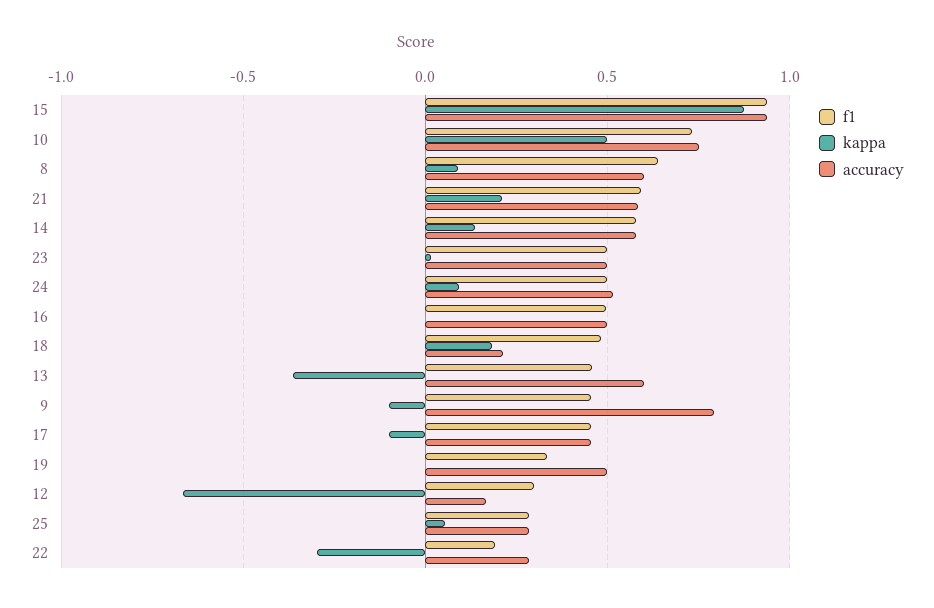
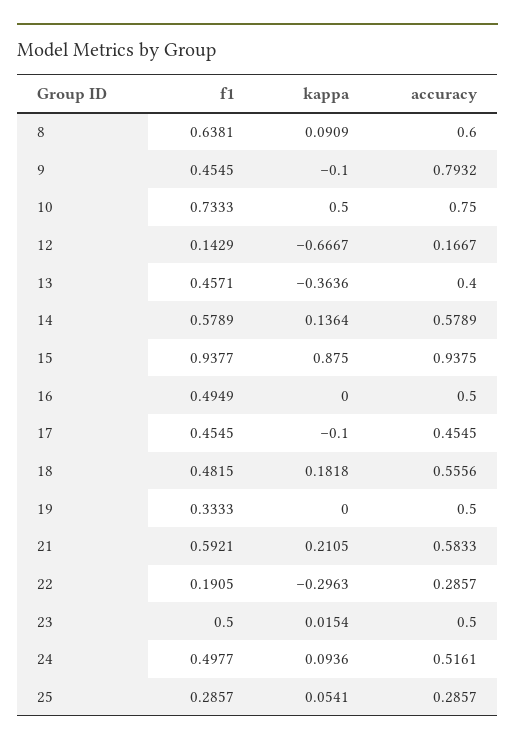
  {
    "f1": {
      "15": 0.9377,
      "10": 0.7333,
      "8": 0.6381,
      "21": 0.5921,
      "14": 0.5789,
      "23": 0.5,
      "24": 0.4977,
      "16": 0.4949,
      "18": 0.4815,
      "13": 0.4571,
      "9": 0.4545,
      "17": 0.4545,
      "19": 0.3333,
-     "12": 0.3,
+     "12": 0.1429,
      "25": 0.2857,
      "22": 0.1905
    },
    "kappa": {
      "15": 0.875,
      "10": 0.5,
      "8": 0.0909,
      "21": 0.2105,
      "14": 0.1364,
      "23": 0.0154,
      "24": 0.0936,
      "16": 0,
      "18": 0.1818,
      "13": -0.3636,
      "9": -0.1,
      "17": -0.1,
      "19": 0,
      "12": -0.6667,
      "25": 0.0541,
      "22": -0.2963
    },
    "accuracy": {
      "15": 0.9375,
      "10": 0.75,
      "8": 0.6,
      "21": 0.5833,
      "14": 0.5789,
      "23": 0.5,
      "24": 0.5161,
      "16": 0.5,
-     "18": 0.2,
+     "18": 0.5556,
-     "13": 0.6,
+     "13": 0.4,
      "9": 0.7932,
      "17": 0.4545,
      "19": 0.5,
      "12": 0.1667,
      "25": 0.2857,
      "22": 0.2857
    }
  }

